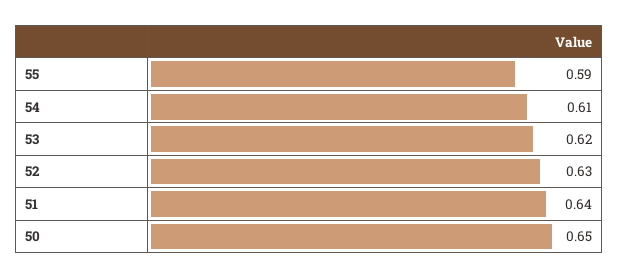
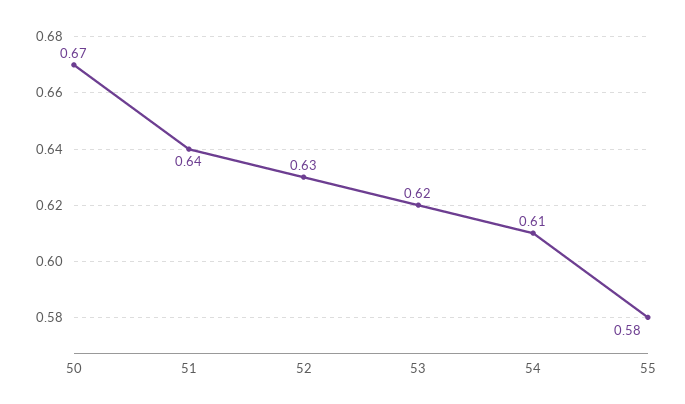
  {
-   "55": 0.59,
+   "55": 0.58,
    "54": 0.61,
    "53": 0.62,
    "52": 0.63,
    "51": 0.64,
-   "50": 0.65
+   "50": 0.67
  }

